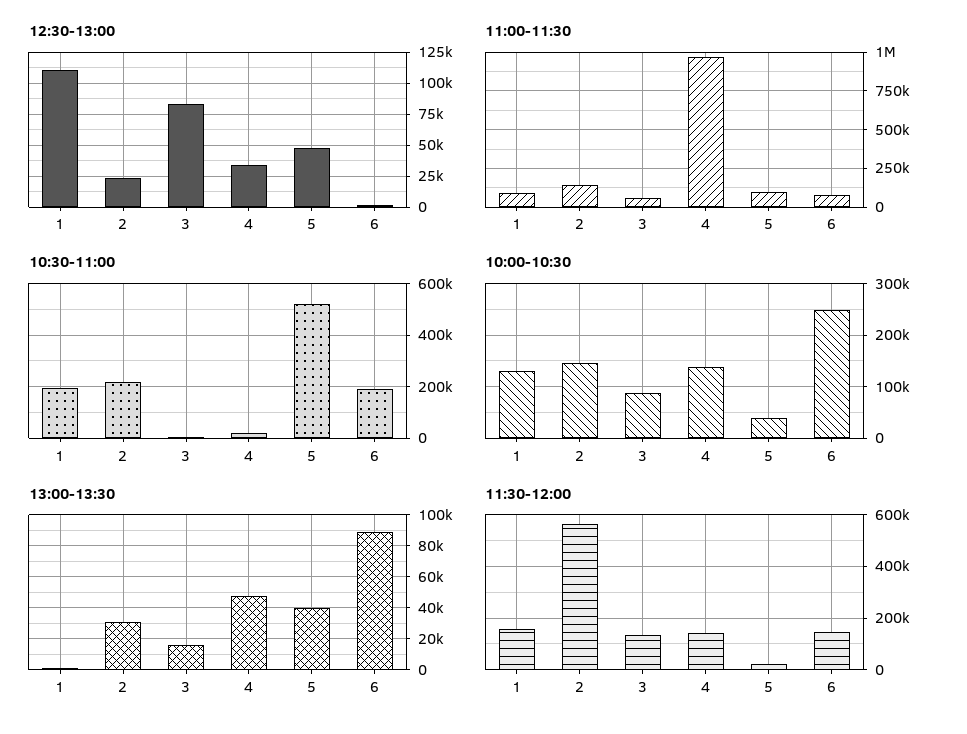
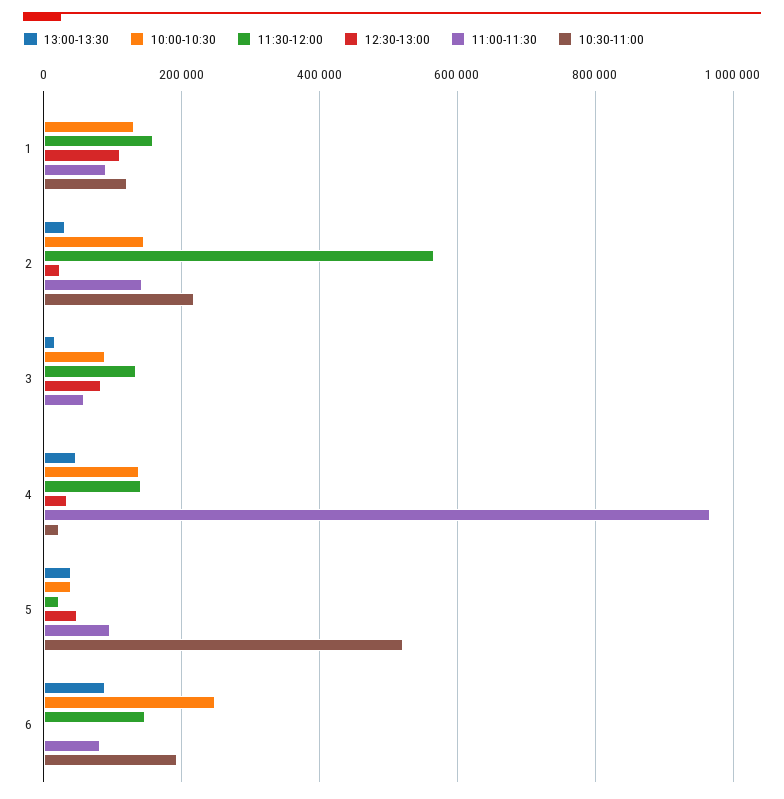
  {
    "12:30-13:00": {
      "1": 110000,
      "2": 25000,
      "3": 85000,
      "4": 35000,
      "5": 50000,
      "6": 0
    },
    "11:00-11:30": {
      "1": 100000,
      "2": 140000,
      "3": 60000,
      "4": 960000,
      "5": 100000,
      "6": 80000
    },
    "10:30-11:00": {
-     "1": 200000,
+     "1": 120000,
      "2": 220000,
      "3": 0,
      "4": 20000,
      "5": 520000,
      "6": 200000
    },
    "10:00-10:30": {
      "1": 140000,
      "2": 140000,
      "3": 80000,
      "4": 140000,
      "5": 40000,
      "6": 240000
    },
    "13:00-13:30": {
      "1": 0,
      "2": 30000,
      "3": 15000,
      "4": 45000,
      "5": 40000,
      "6": 90000
    },
    "11:30-12:00": {
      "1": 160000,
      "2": 560000,
      "3": 140000,
      "4": 140000,
      "5": 20000,
      "6": 140000
    }
  }

